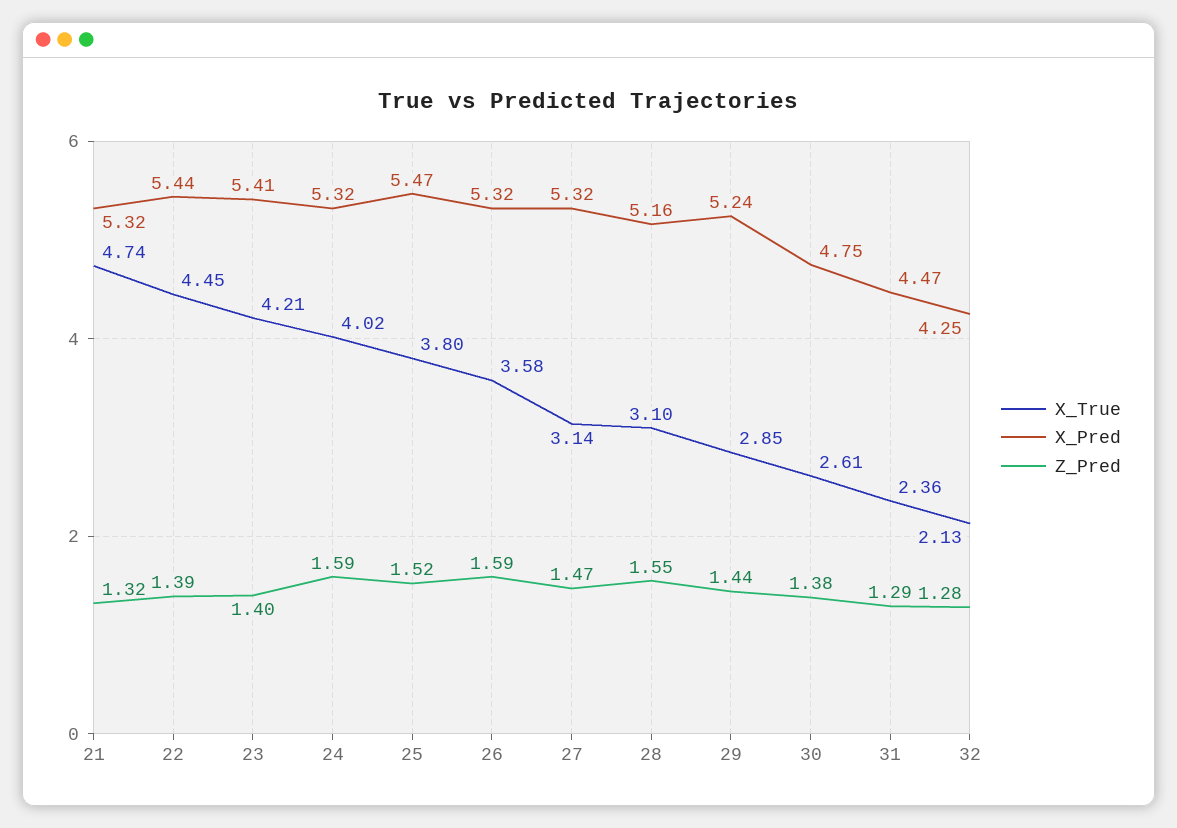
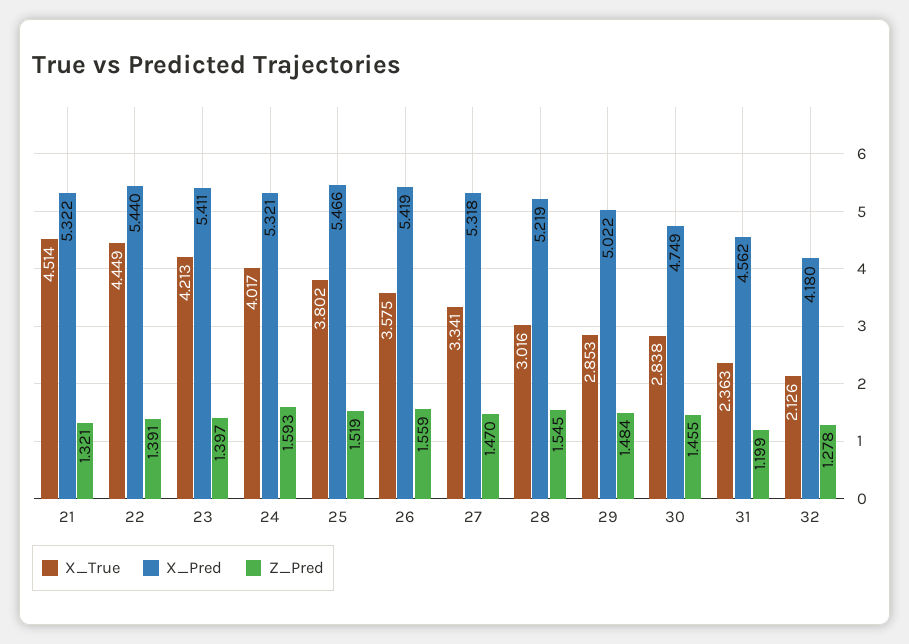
  {
    "X_True": {
-     "21": 4.74,
+     "21": 4.514,
      "22": 4.449,
      "23": 4.213,
      "24": 4.017,
      "25": 3.802,
      "26": 3.575,
-     "27": 3.14,
+     "27": 3.341,
-     "28": 3.1,
+     "28": 3.016,
      "29": 2.853,
-     "30": 2.61,
+     "30": 2.838,
      "31": 2.363,
      "32": 2.126
    },
    "X_Pred": {
      "21": 5.322,
      "22": 5.44,
      "23": 5.411,
      "24": 5.321,
      "25": 5.466,
-     "26": 5.32,
+     "26": 5.419,
      "27": 5.318,
-     "28": 5.16,
+     "28": 5.219,
-     "29": 5.24,
+     "29": 5.022,
      "30": 4.749,
-     "31": 4.47,
+     "31": 4.562,
-     "32": 4.25
+     "32": 4.18
    },
    "Z_Pred": {
      "21": 1.321,
      "22": 1.391,
      "23": 1.397,
      "24": 1.593,
      "25": 1.519,
-     "26": 1.59,
+     "26": 1.559,
      "27": 1.47,
      "28": 1.545,
-     "29": 1.44,
+     "29": 1.484,
-     "30": 1.38,
+     "30": 1.455,
-     "31": 1.29,
+     "31": 1.199,
      "32": 1.278
    }
  }

